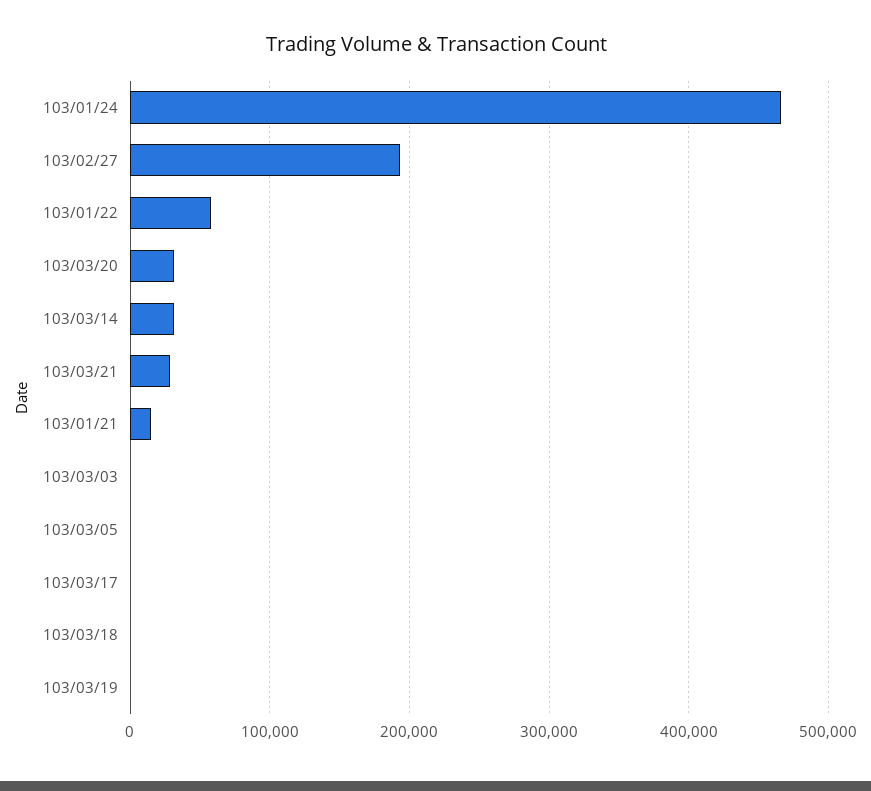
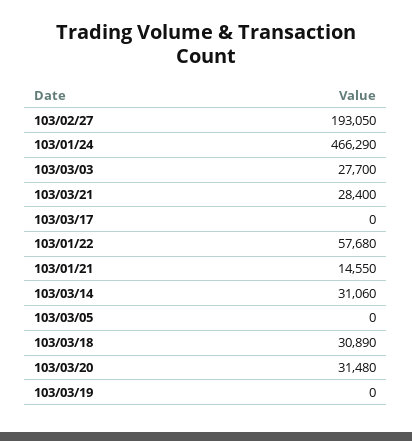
  {
    "103/01/24": 466290,
    "103/02/27": 193050,
    "103/01/22": 57680,
    "103/03/20": 31480,
    "103/03/14": 31060,
    "103/03/21": 28400,
    "103/01/21": 14550,
-   "103/03/03": 0,
+   "103/03/03": 27700,
    "103/03/05": 0,
    "103/03/17": 0,
-   "103/03/18": 0,
+   "103/03/18": 30890,
    "103/03/19": 0
  }

